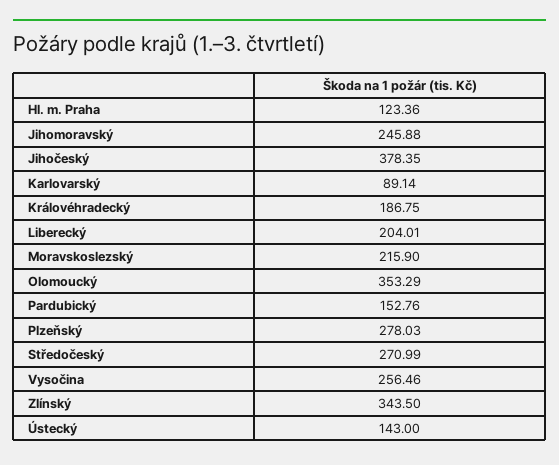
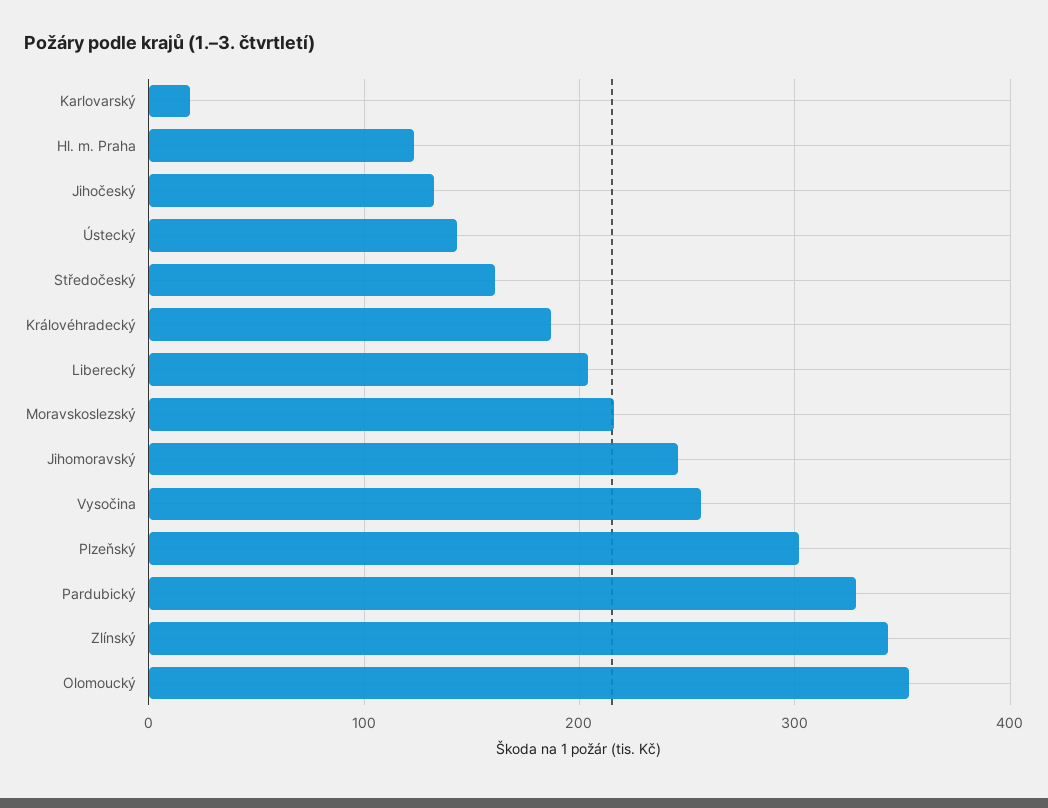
  {
    "Hl. m. Praha": 123.36,
    "Jihomoravský": 245.88,
-   "Jihočeský": 378.35,
+   "Jihočeský": 130,
-   "Karlovarský": 89.14,
+   "Karlovarský": 20,
    "Královéhradecký": 186.75,
    "Liberecký": 204.01,
    "Moravskoslezský": 215.9,
    "Olomoucký": 353.29,
-   "Pardubický": 152.76,
+   "Pardubický": 330,
-   "Plzeňský": 278.03,
+   "Plzeňský": 300,
-   "Středočeský": 270.99,
+   "Středočeský": 160,
    "Vysočina": 256.46,
    "Zlínský": 343.5,
    "Ústecký": 143
  }

